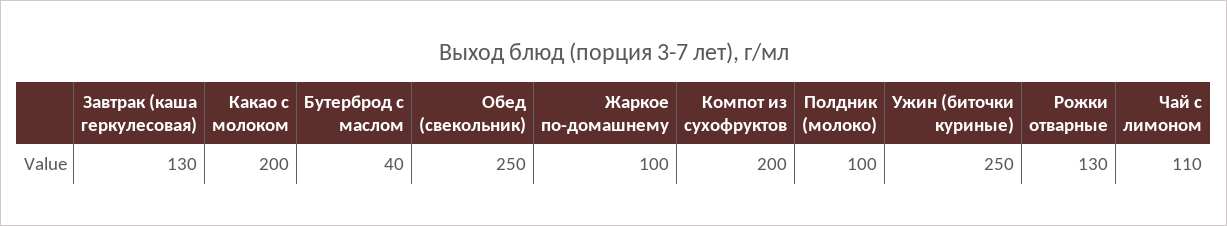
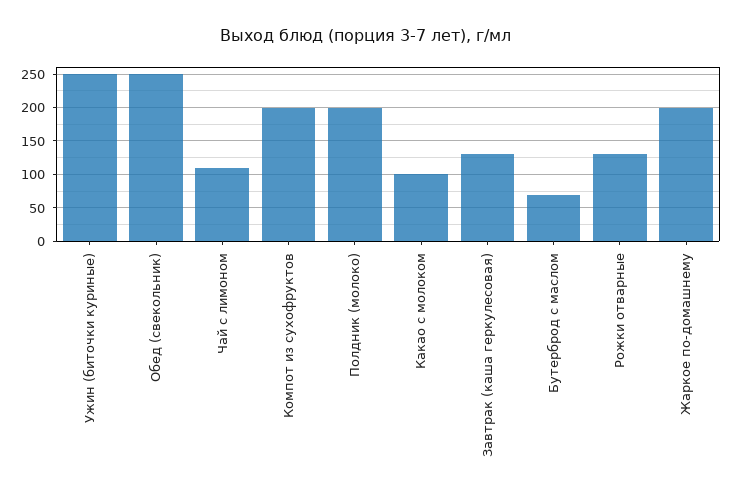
  {
    "Завтрак (каша геркулесовая)": 130,
-   "Какао с молоком": 200,
+   "Какао с молоком": 100,
-   "Бутерброд с маслом": 40,
+   "Бутерброд с маслом": 70,
    "Обед (свекольник)": 250,
-   "Жаркое по-домашнему": 100,
+   "Жаркое по-домашнему": 200,
    "Компот из сухофруктов": 200,
-   "Полдник (молоко)": 100,
+   "Полдник (молоко)": 200,
    "Ужин (биточки куриные)": 250,
    "Рожки отварные": 130,
    "Чай с лимоном": 110
  }

